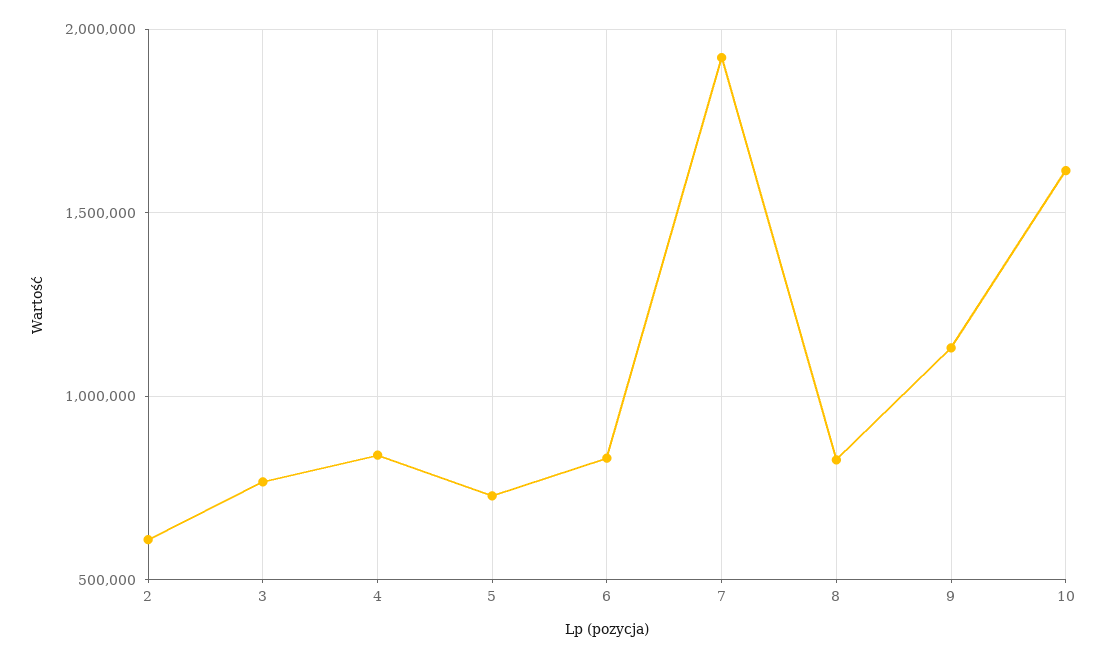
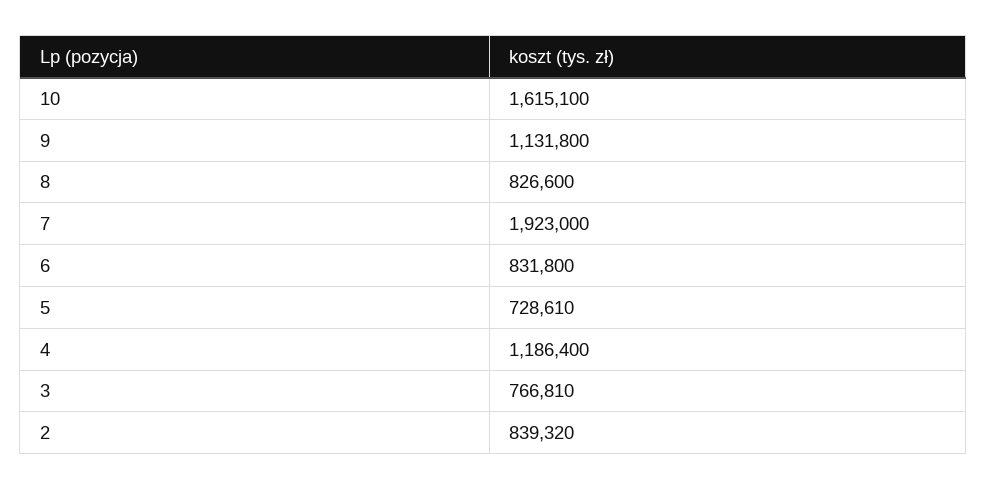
  {
-   "2": 600000,
+   "2": 839320,
    "3": 766810,
-   "4": 850000,
+   "4": 1186400,
    "5": 728610,
    "6": 831800,
    "7": 1923000,
    "8": 826600,
    "9": 1131800,
    "10": 1615100
  }

